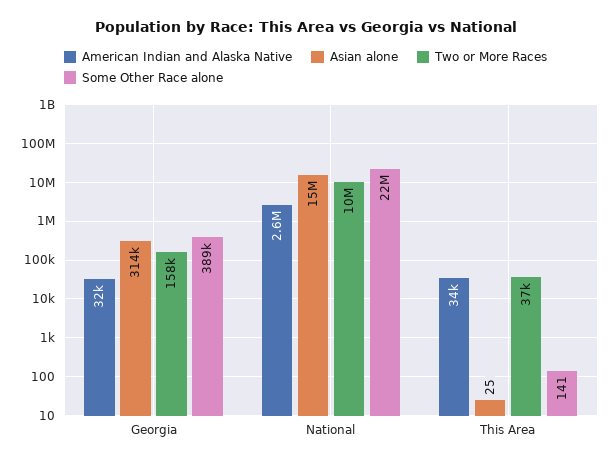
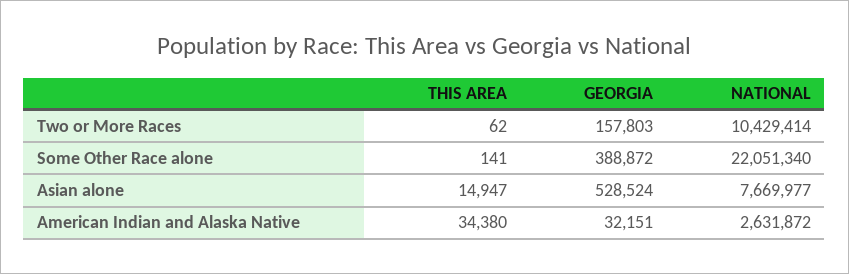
  {
    "American Indian and Alaska Native": {
      "Georgia": 32151,
      "National": 2631872,
      "This Area": 34380
    },
    "Asian alone": {
-     "Georgia": 314000,
+     "Georgia": 528524,
-     "National": 15000000,
+     "National": 7669977,
-     "This Area": 25
+     "This Area": 14947
    },
    "Two or More Races": {
      "Georgia": 157803,
      "National": 10429414,
-     "This Area": 37000
+     "This Area": 62
    },
    "Some Other Race alone": {
      "Georgia": 388872,
      "National": 22051340,
      "This Area": 141
    }
  }

